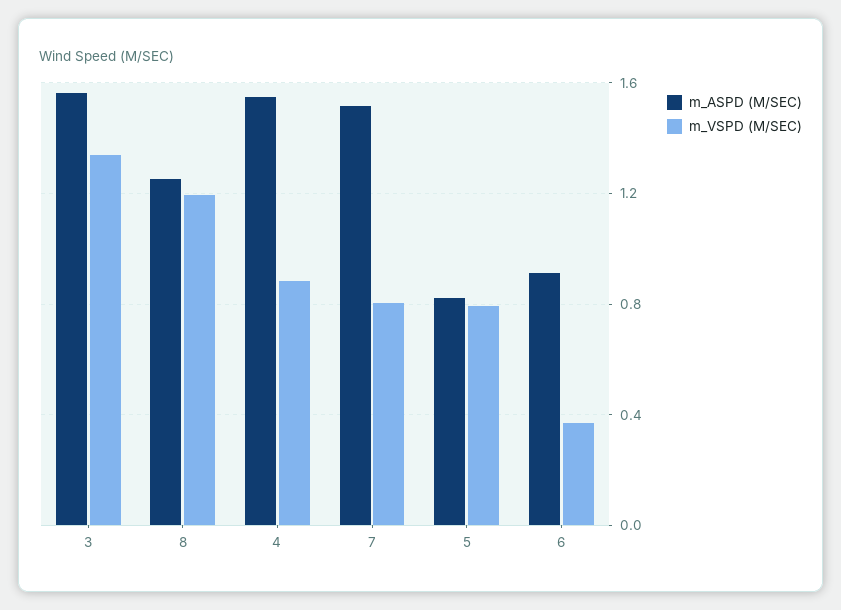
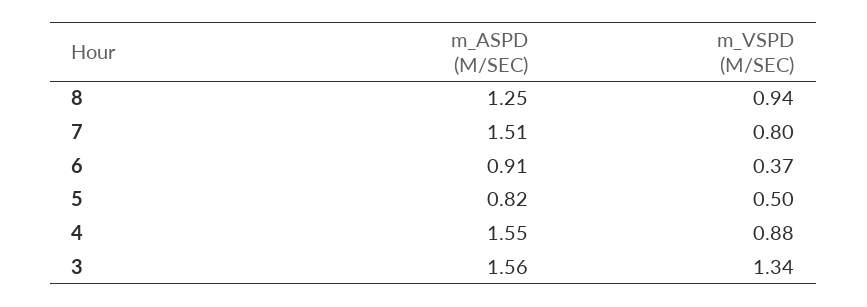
  {
    "m_ASPD (M/SEC)": {
      "3": 1.56,
      "8": 1.25,
      "4": 1.55,
      "7": 1.51,
      "5": 0.82,
      "6": 0.91
    },
    "m_VSPD (M/SEC)": {
      "3": 1.34,
-     "8": 1.2,
+     "8": 0.94,
      "4": 0.88,
      "7": 0.8,
-     "5": 0.8,
+     "5": 0.5,
      "6": 0.37
    }
  }

